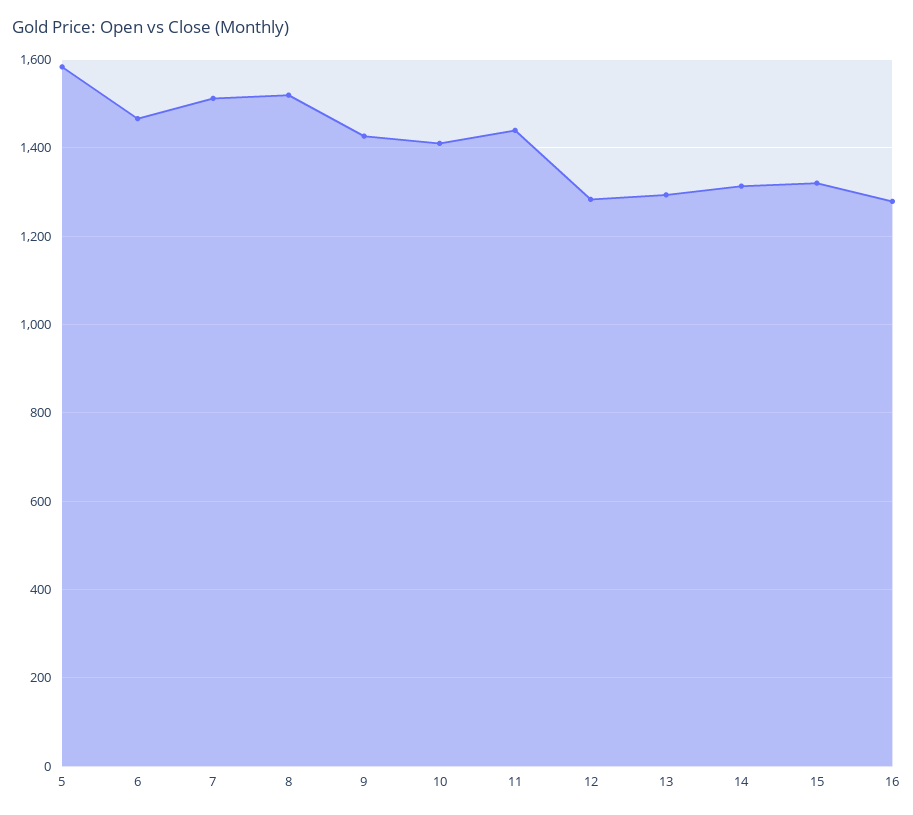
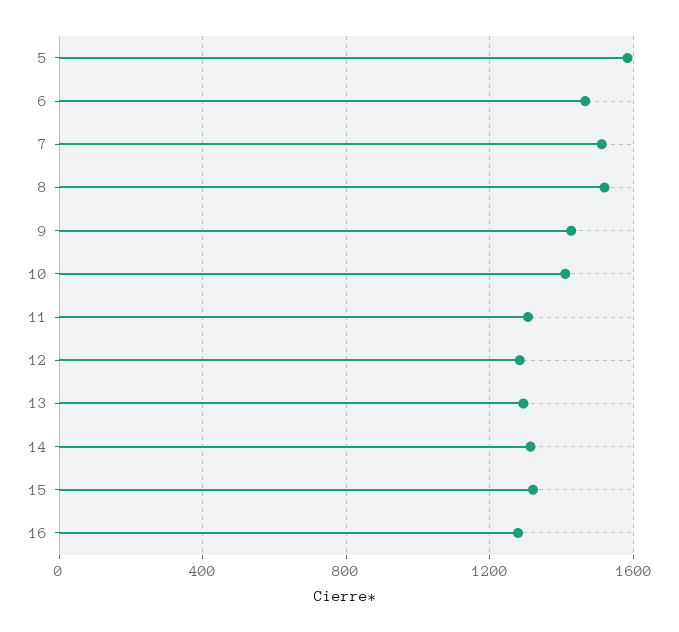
  {
    "5": 1580,
    "6": 1460,
    "7": 1520,
    "8": 1520,
    "9": 1420,
    "10": 1400,
-   "11": 1440,
+   "11": 1300,
    "12": 1280,
    "13": 1300,
    "14": 1320,
    "15": 1320,
    "16": 1280
  }

